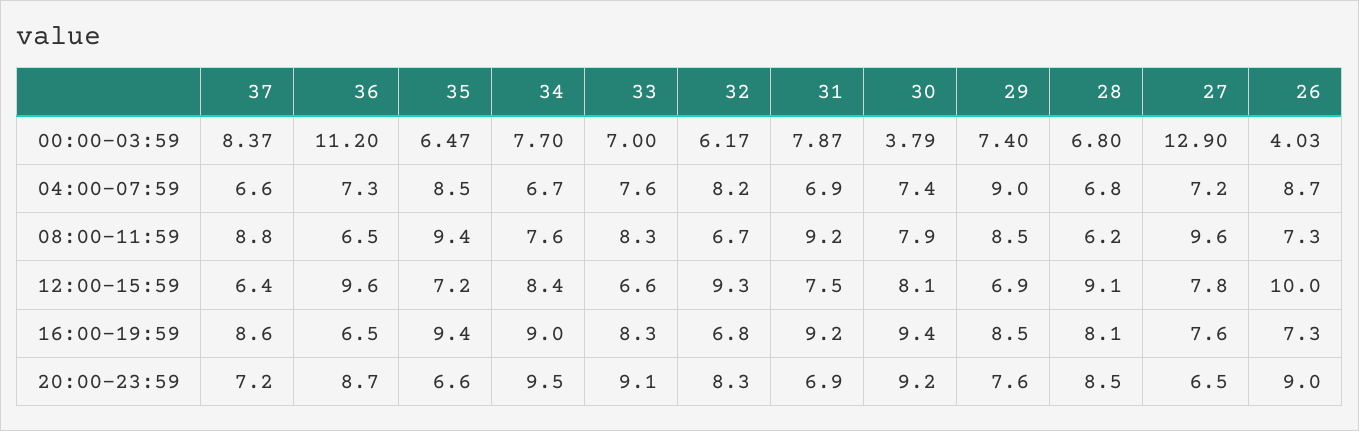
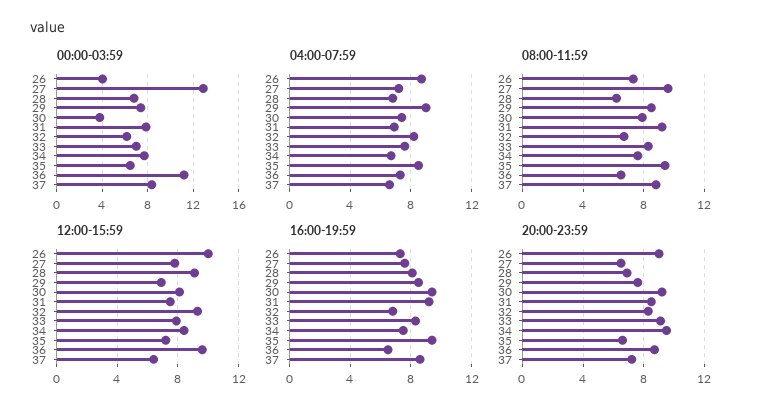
  {
    "00:00-03:59": {
      "37": 8.37,
      "36": 11.2,
      "35": 6.47,
      "34": 7.7,
      "33": 7,
      "32": 6.17,
      "31": 7.87,
      "30": 3.79,
      "29": 7.4,
      "28": 6.8,
      "27": 12.9,
      "26": 4.03
    },
    "04:00-07:59": {
      "37": 6.6,
      "36": 7.3,
      "35": 8.5,
      "34": 6.7,
      "33": 7.6,
      "32": 8.2,
      "31": 6.9,
      "30": 7.4,
      "29": 9,
      "28": 6.8,
      "27": 7.2,
      "26": 8.7
    },
    "08:00-11:59": {
      "37": 8.8,
      "36": 6.5,
      "35": 9.4,
      "34": 7.6,
      "33": 8.3,
      "32": 6.7,
      "31": 9.2,
      "30": 7.9,
      "29": 8.5,
      "28": 6.2,
      "27": 9.6,
      "26": 7.3
    },
    "12:00-15:59": {
      "37": 6.4,
      "36": 9.6,
      "35": 7.2,
      "34": 8.4,
-     "33": 6.6,
+     "33": 8,
      "32": 9.3,
      "31": 7.5,
      "30": 8.1,
      "29": 6.9,
      "28": 9.1,
      "27": 7.8,
      "26": 10
    },
    "16:00-19:59": {
      "37": 8.6,
      "36": 6.5,
      "35": 9.4,
-     "34": 9,
+     "34": 7.5,
      "33": 8.3,
      "32": 6.8,
      "31": 9.2,
      "30": 9.4,
      "29": 8.5,
      "28": 8.1,
      "27": 7.6,
      "26": 7.3
    },
    "20:00-23:59": {
      "37": 7.2,
      "36": 8.7,
      "35": 6.6,
      "34": 9.5,
      "33": 9.1,
      "32": 8.3,
-     "31": 6.9,
+     "31": 8.5,
      "30": 9.2,
      "29": 7.6,
-     "28": 8.5,
+     "28": 7,
      "27": 6.5,
      "26": 9
    }
  }

